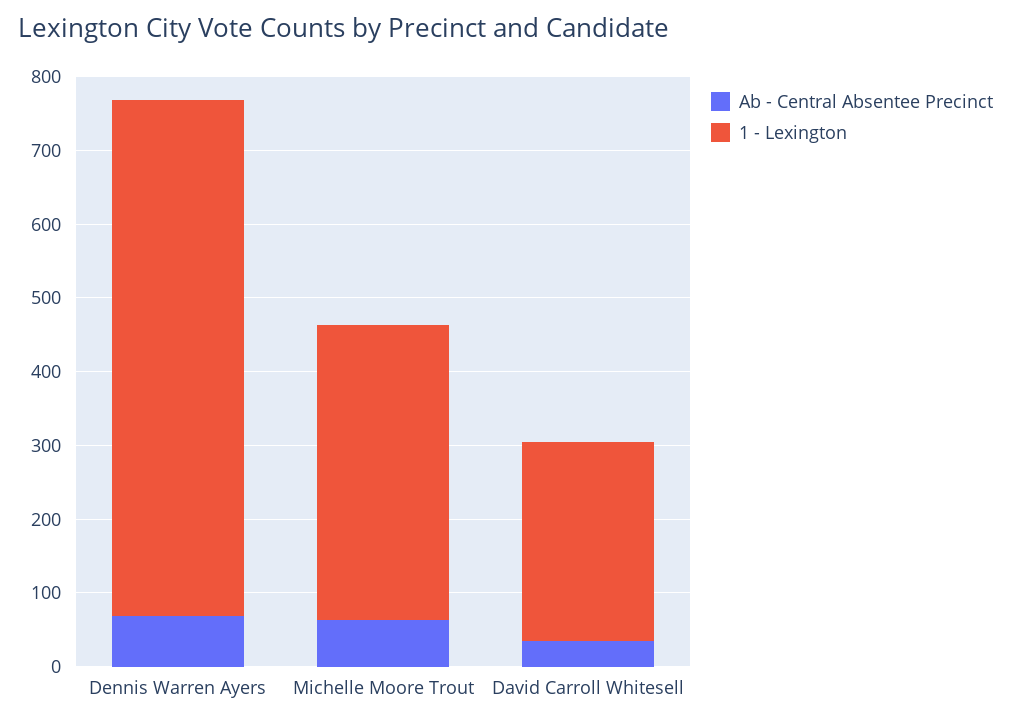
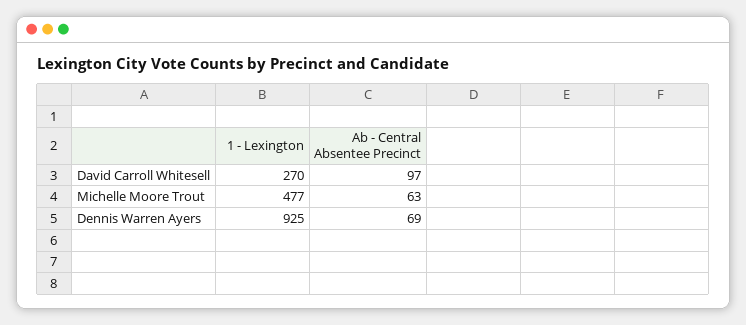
  {
    "Ab - Central Absentee Precinct": {
      "Dennis Warren Ayers": 69,
      "Michelle Moore Trout": 63,
-     "David Carroll Whitesell": 40
+     "David Carroll Whitesell": 97
    },
    "1 - Lexington": {
-     "Dennis Warren Ayers": 700,
+     "Dennis Warren Ayers": 925,
-     "Michelle Moore Trout": 400,
+     "Michelle Moore Trout": 477,
      "David Carroll Whitesell": 270
    }
  }

